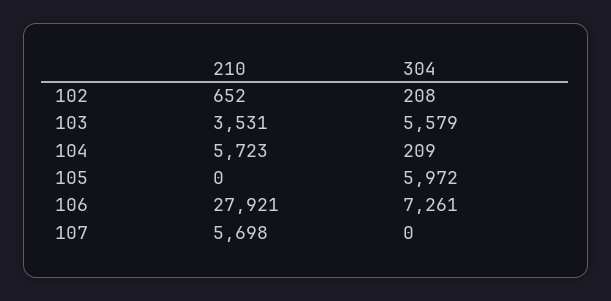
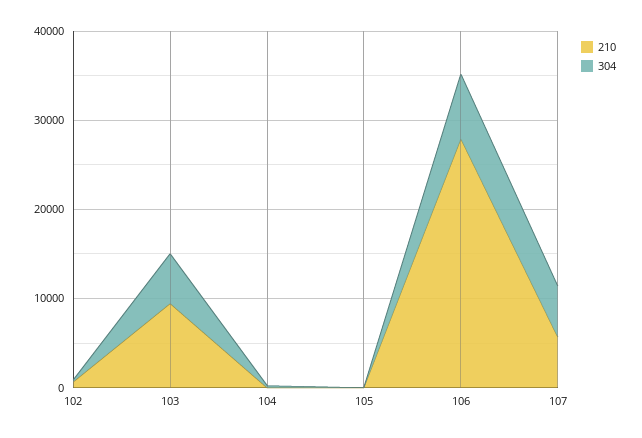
  {
    "210": {
      "102": 652,
-     "103": 3531,
+     "103": 10000,
-     "104": 5723,
+     "104": 0,
      "105": 0,
      "106": 27921,
      "107": 5698
    },
    "304": {
      "102": 208,
      "103": 5579,
      "104": 209,
-     "105": 5972,
+     "105": 0,
      "106": 7261,
-     "107": 0
+     "107": 6000
    }
  }

